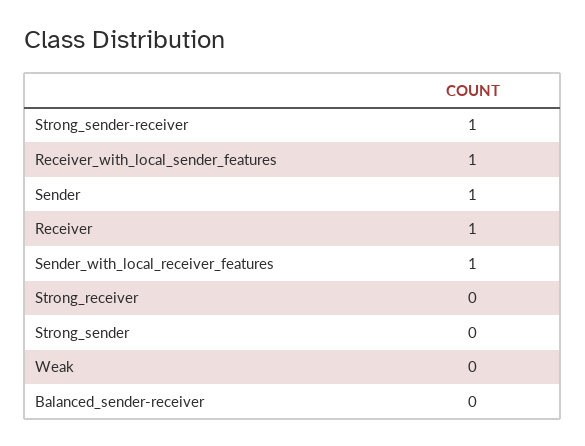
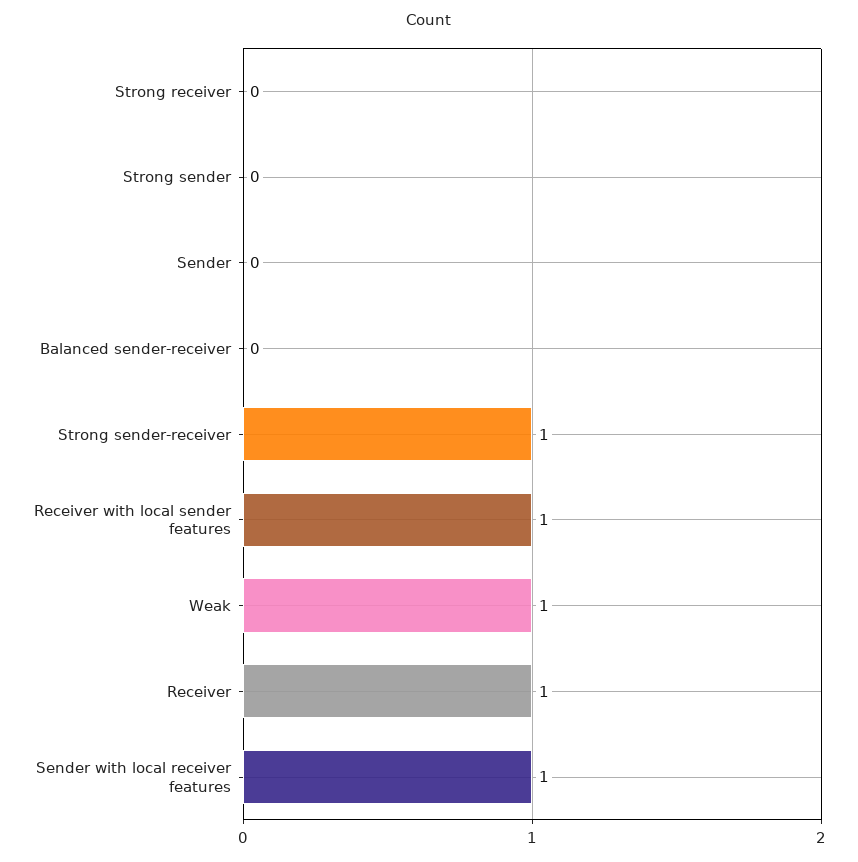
  {
    "Strong_sender-receiver": 1,
    "Receiver_with_local_sender_features": 1,
-   "Sender": 1,
+   "Sender": 0,
    "Receiver": 1,
    "Sender_with_local_receiver_features": 1,
    "Strong_receiver": 0,
    "Strong_sender": 0,
-   "Weak": 0,
+   "Weak": 1,
    "Balanced_sender-receiver": 0
  }

